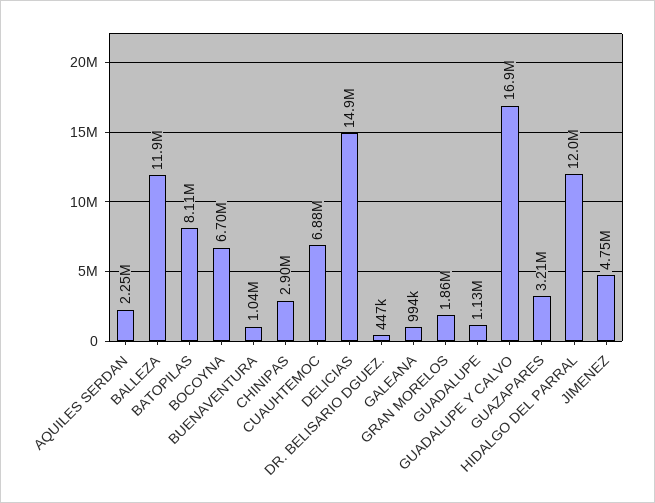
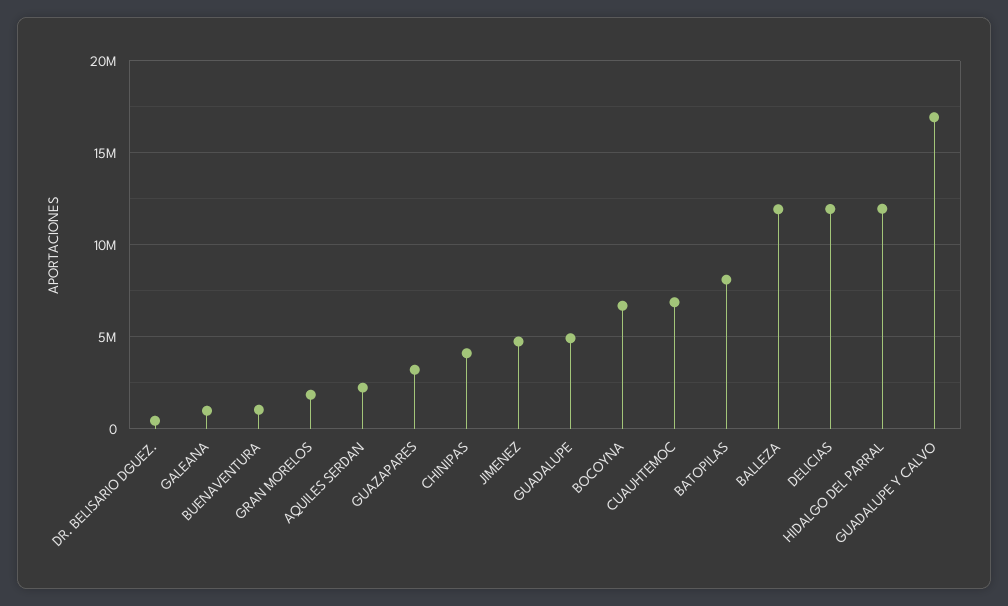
  {
    "AQUILES SERDAN": 2250000,
    "BALLEZA": 11900000,
    "BATOPILAS": 8110000,
    "BOCOYNA": 6700000,
    "BUENAVENTURA": 1040000,
-   "CHINIPAS": 2900000,
+   "CHINIPAS": 4000000,
    "CUAUHTEMOC": 6880000,
-   "DELICIAS": 14900000,
+   "DELICIAS": 12000000,
    "DR. BELISARIO DGUEZ.": 447000,
    "GALEANA": 994000,
    "GRAN MORELOS": 1860000,
-   "GUADALUPE": 1130000,
+   "GUADALUPE": 5000000,
    "GUADALUPE Y CALVO": 16900000,
    "GUAZAPARES": 3210000,
    "HIDALGO DEL PARRAL": 12000000,
    "JIMENEZ": 4750000
  }

